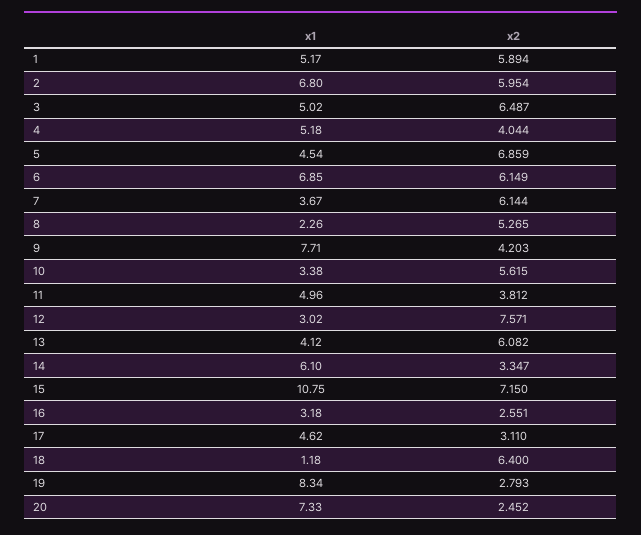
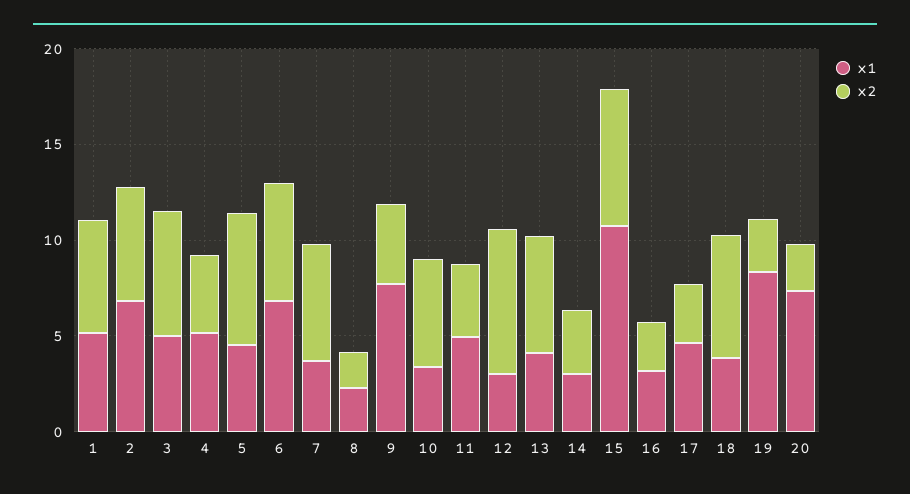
  {
    "x1": {
      "1": 5.17,
      "2": 6.8,
      "3": 5.02,
      "4": 5.18,
      "5": 4.54,
      "6": 6.85,
      "7": 3.67,
      "8": 2.26,
      "9": 7.71,
      "10": 3.38,
      "11": 4.96,
      "12": 3.02,
      "13": 4.12,
-     "14": 6.1,
+     "14": 3,
      "15": 10.75,
      "16": 3.18,
      "17": 4.62,
-     "18": 1.18,
+     "18": 4,
      "19": 8.34,
      "20": 7.33
    },
    "x2": {
      "1": 5.894,
      "2": 5.954,
      "3": 6.487,
      "4": 4.044,
      "5": 6.859,
      "6": 6.149,
      "7": 6.144,
-     "8": 5.265,
+     "8": 2,
      "9": 4.203,
      "10": 5.615,
      "11": 3.812,
      "12": 7.571,
      "13": 6.082,
      "14": 3.347,
      "15": 7.15,
      "16": 2.551,
      "17": 3.11,
      "18": 6.4,
      "19": 2.793,
      "20": 2.452
    }
  }

